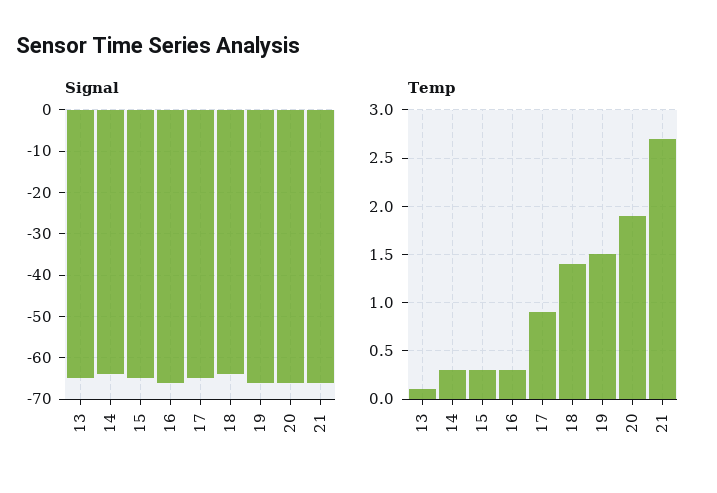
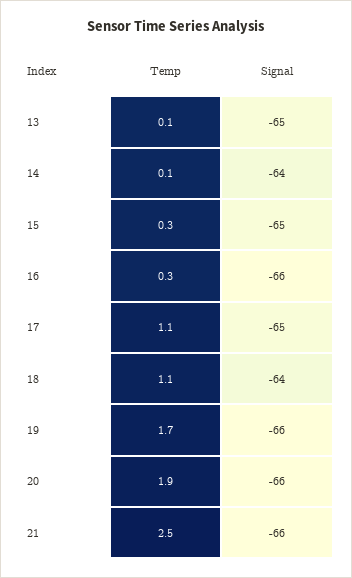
  {
    "Signal": {
      "13": -65,
      "14": -64,
      "15": -65,
      "16": -66,
      "17": -65,
      "18": -64,
      "19": -66,
      "20": -66,
      "21": -66
    },
    "Temp": {
      "13": 0.1,
-     "14": 0.3,
+     "14": 0.1,
      "15": 0.3,
      "16": 0.3,
-     "17": 0.9,
+     "17": 1.1,
-     "18": 1.4,
+     "18": 1.1,
-     "19": 1.5,
+     "19": 1.7,
      "20": 1.9,
-     "21": 2.7
+     "21": 2.5
    }
  }

